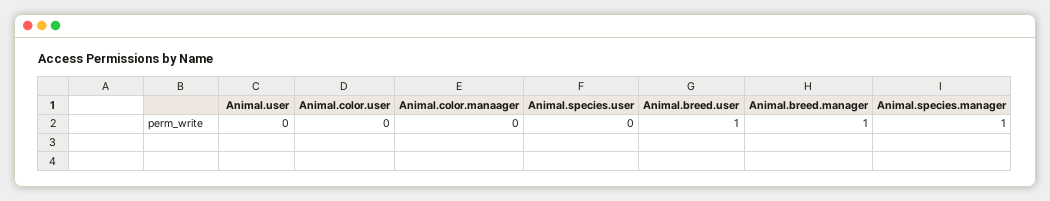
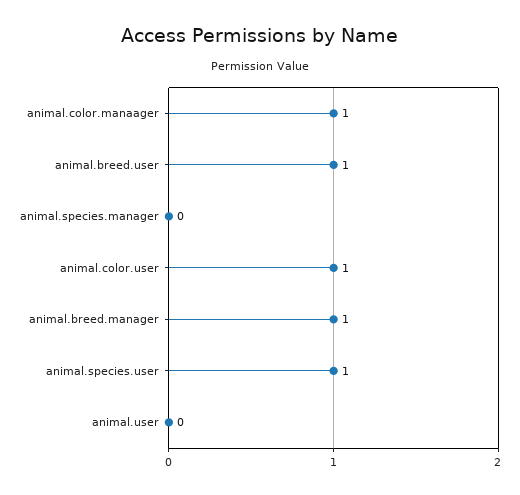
  {
    "Animal.user": 0,
-   "Animal.color.user": 0,
+   "Animal.color.user": 1,
-   "Animal.color.manaager": 0,
+   "Animal.color.manaager": 1,
-   "Animal.species.user": 0,
+   "Animal.species.user": 1,
    "Animal.breed.user": 1,
    "Animal.breed.manager": 1,
-   "Animal.species.manager": 1
+   "Animal.species.manager": 0
  }

